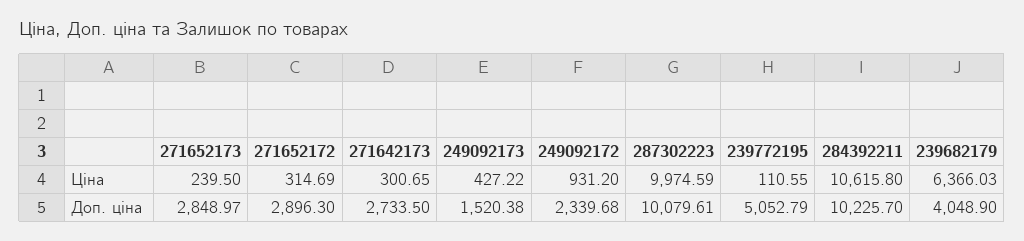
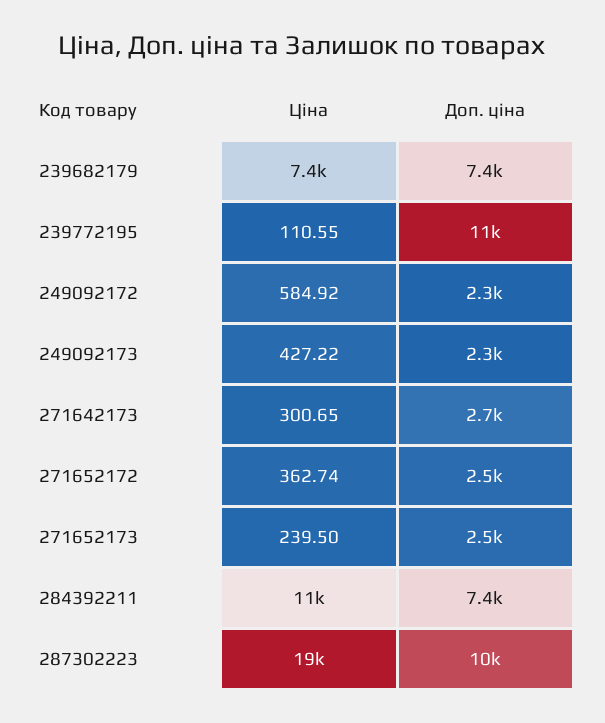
  {
    "271652173": {
      "Ціна": 239.5,
-     "Доп. ціна": 2848.97
+     "Доп. ціна": 2500
    },
    "271652172": {
-     "Ціна": 314.69,
+     "Ціна": 362.74,
-     "Доп. ціна": 2896.3
+     "Доп. ціна": 2500
    },
    "271642173": {
      "Ціна": 300.65,
      "Доп. ціна": 2733.5
    },
    "249092173": {
      "Ціна": 427.22,
-     "Доп. ціна": 1520.38
+     "Доп. ціна": 2300
    },
    "249092172": {
-     "Ціна": 931.2,
+     "Ціна": 584.92,
      "Доп. ціна": 2339.68
    },
    "287302223": {
-     "Ціна": 9974.59,
+     "Ціна": 19000,
      "Доп. ціна": 10079.61
    },
    "239772195": {
      "Ціна": 110.55,
-     "Доп. ціна": 5052.79
+     "Доп. ціна": 11000
    },
    "284392211": {
      "Ціна": 10615.8,
-     "Доп. ціна": 10225.7
+     "Доп. ціна": 7400
    },
    "239682179": {
-     "Ціна": 6366.03,
+     "Ціна": 7400,
-     "Доп. ціна": 4048.9
+     "Доп. ціна": 7400
    }
  }

